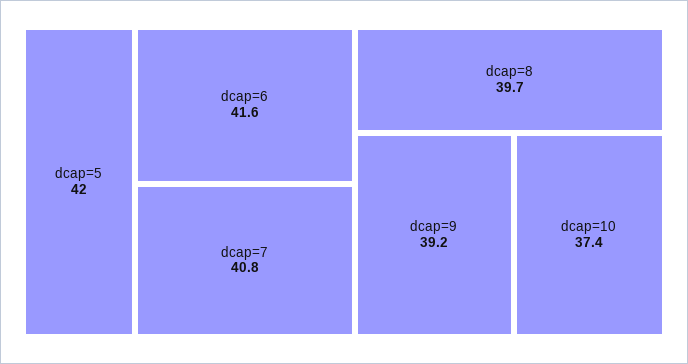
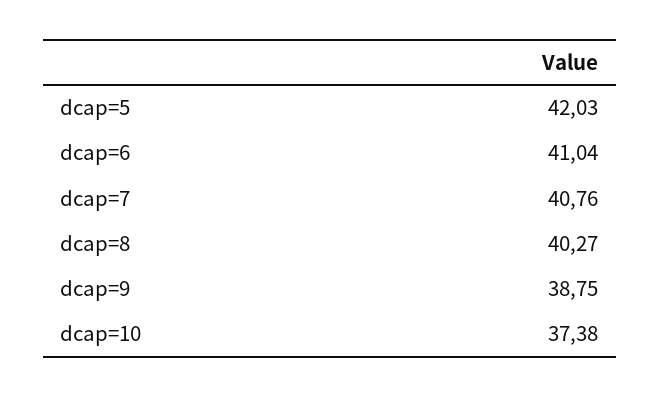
  {
    "dcap=5": 42.03,
-   "dcap=6": 41.6,
+   "dcap=6": 41.04,
    "dcap=7": 40.76,
-   "dcap=8": 39.7,
+   "dcap=8": 40.27,
-   "dcap=9": 39.2,
+   "dcap=9": 38.75,
    "dcap=10": 37.38
  }

